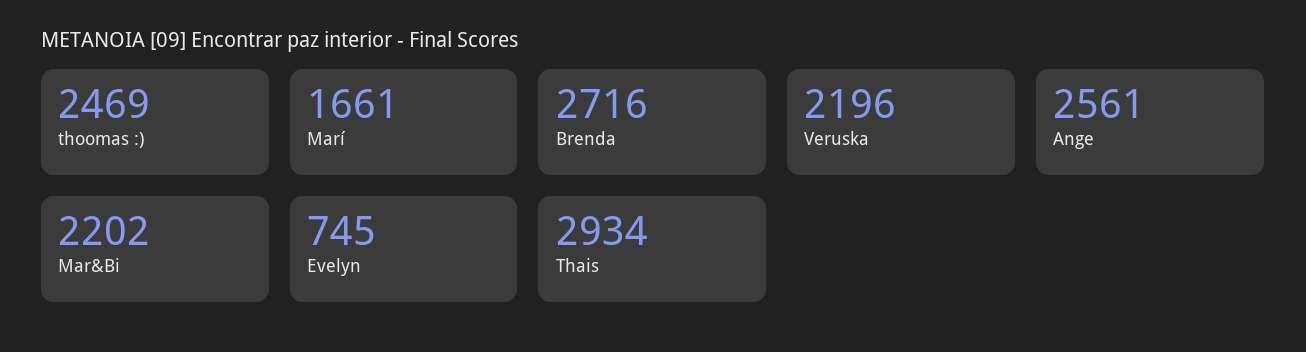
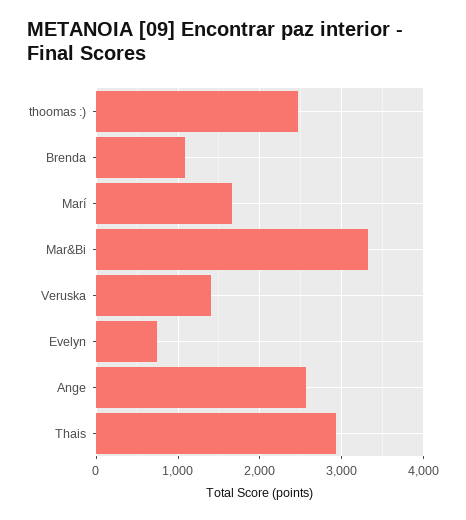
  {
    "thoomas :)": 2469,
    "Marí": 1661,
-   "Brenda": 2716,
+   "Brenda": 1100,
-   "Veruska": 2196,
+   "Veruska": 1400,
    "Ange": 2561,
-   "Mar&Bi": 2202,
+   "Mar&Bi": 3300,
    "Evelyn": 745,
    "Thais": 2934
  }

